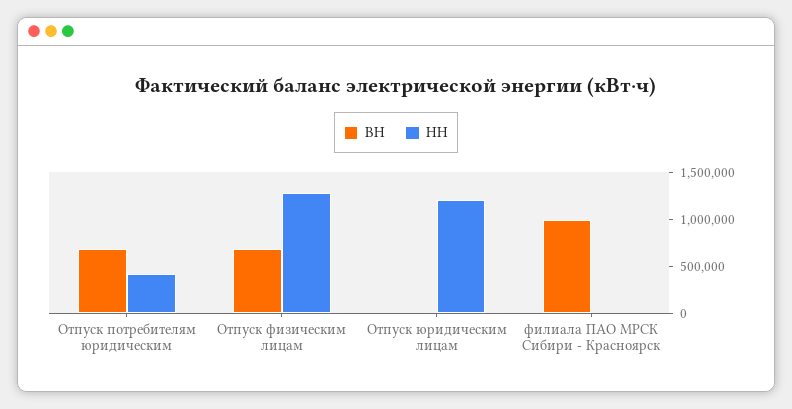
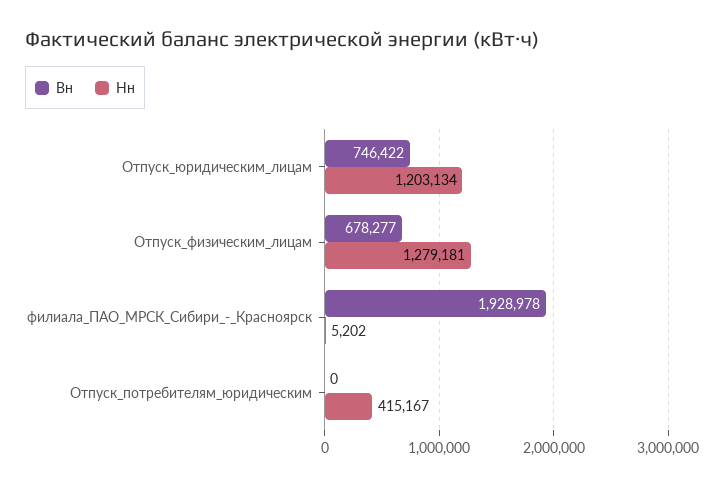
  {
    "ВН": {
-     "Отпуск потребителям юридическим": 700000,
+     "Отпуск потребителям юридическим": 0,
      "Отпуск физическим лицам": 678277,
-     "Отпуск юридическим лицам": 0,
+     "Отпуск юридическим лицам": 746422,
-     "филиала ПАО МРСК Сибири - Красноярск": 1000000
+     "филиала ПАО МРСК Сибири - Красноярск": 1928978
    },
    "НН": {
      "Отпуск потребителям юридическим": 415167,
      "Отпуск физическим лицам": 1279181,
      "Отпуск юридическим лицам": 1203134,
      "филиала ПАО МРСК Сибири - Красноярск": 5202
    }
  }

